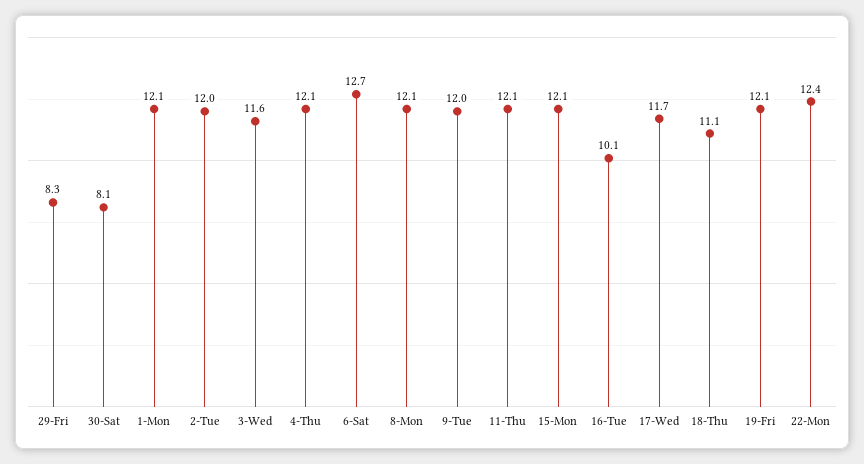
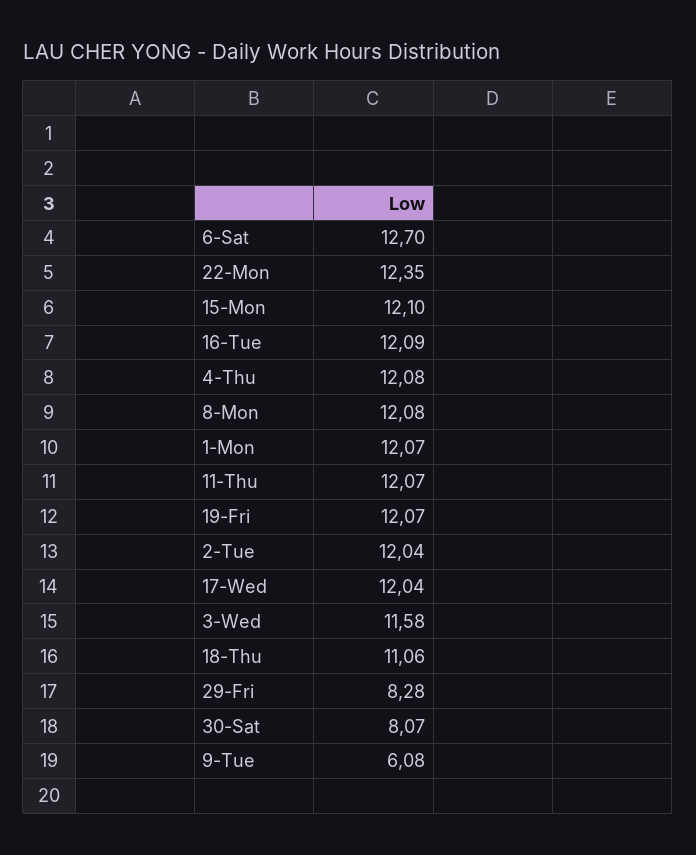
  {
    "29-Fri": 8.28,
    "30-Sat": 8.07,
    "1-Mon": 12.07,
    "2-Tue": 12.04,
    "3-Wed": 11.58,
    "4-Thu": 12.08,
    "6-Sat": 12.7,
    "8-Mon": 12.08,
-   "9-Tue": 12,
+   "9-Tue": 6.08,
    "11-Thu": 12.07,
    "15-Mon": 12.1,
-   "16-Tue": 10.1,
+   "16-Tue": 12.09,
-   "17-Wed": 11.7,
+   "17-Wed": 12.04,
    "18-Thu": 11.06,
    "19-Fri": 12.07,
    "22-Mon": 12.35
  }

